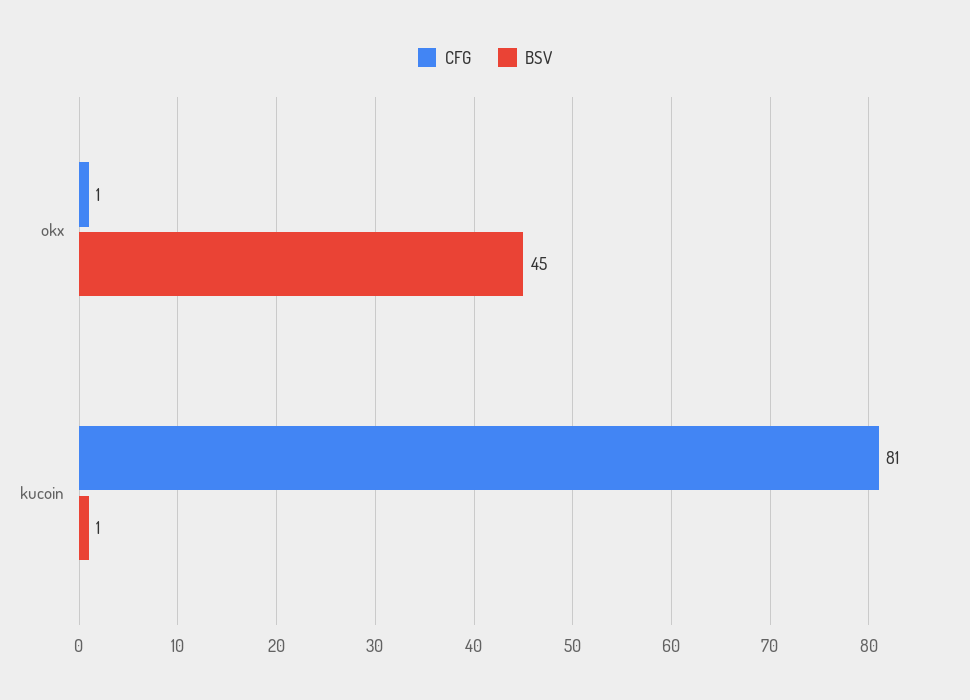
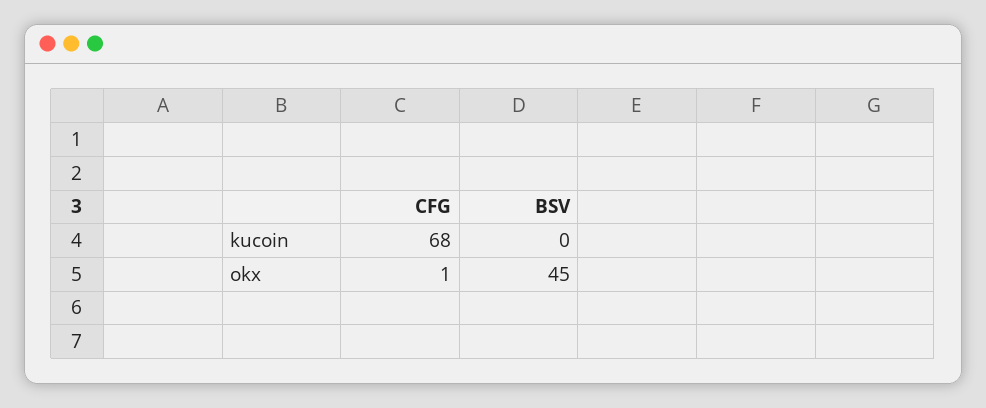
  {
    "CFG": {
      "okx": 1,
-     "kucoin": 81
+     "kucoin": 68
    },
    "BSV": {
      "okx": 45,
-     "kucoin": 1
+     "kucoin": 0
    }
  }

